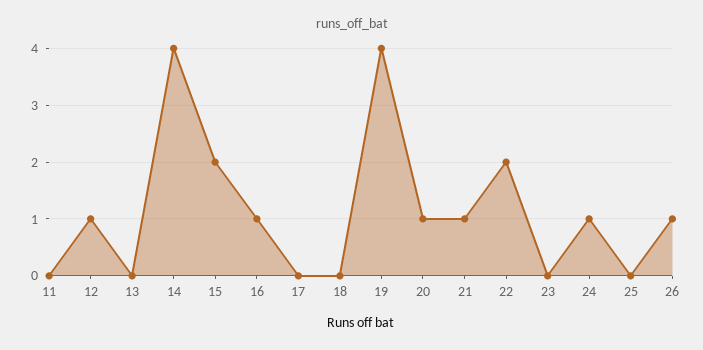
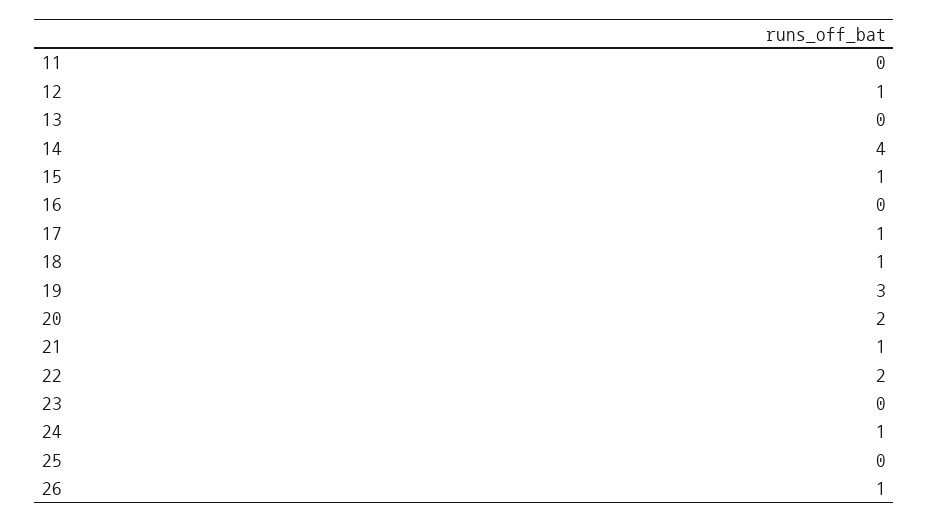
  {
    "11": 0,
    "12": 1,
    "13": 0,
    "14": 4,
-   "15": 2,
+   "15": 1,
-   "16": 1,
+   "16": 0,
-   "17": 0,
+   "17": 1,
-   "18": 0,
+   "18": 1,
-   "19": 4,
+   "19": 3,
-   "20": 1,
+   "20": 2,
    "21": 1,
    "22": 2,
    "23": 0,
    "24": 1,
    "25": 0,
    "26": 1
  }

